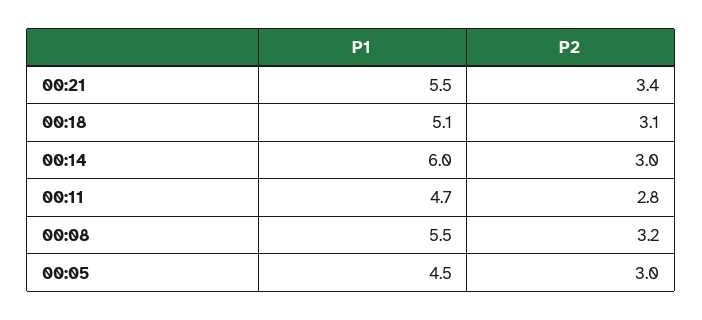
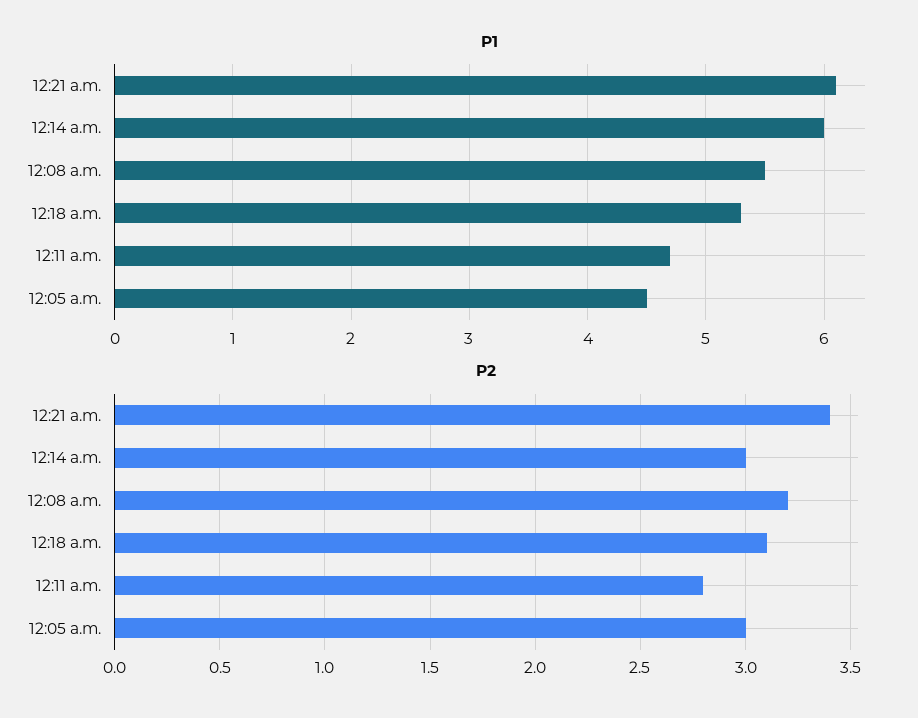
  {
    "P1": {
-     "00:21": 5.5,
+     "00:21": 6.1,
-     "00:18": 5.1,
+     "00:18": 5.3,
      "00:14": 6,
      "00:11": 4.7,
      "00:08": 5.5,
      "00:05": 4.5
    },
    "P2": {
      "00:21": 3.4,
      "00:18": 3.1,
      "00:14": 3,
      "00:11": 2.8,
      "00:08": 3.2,
      "00:05": 3
    }
  }

